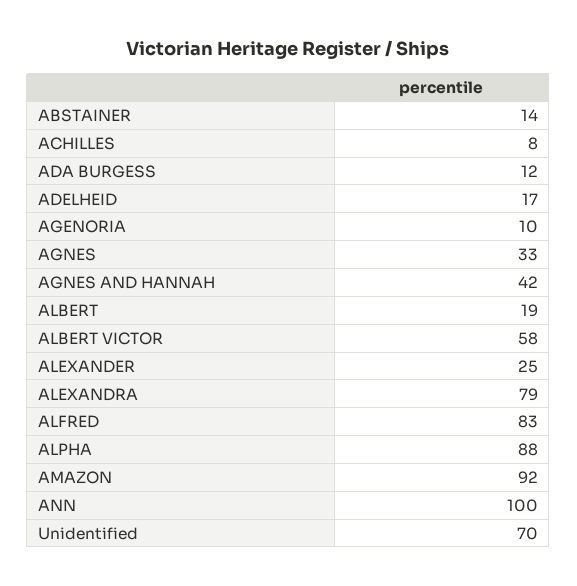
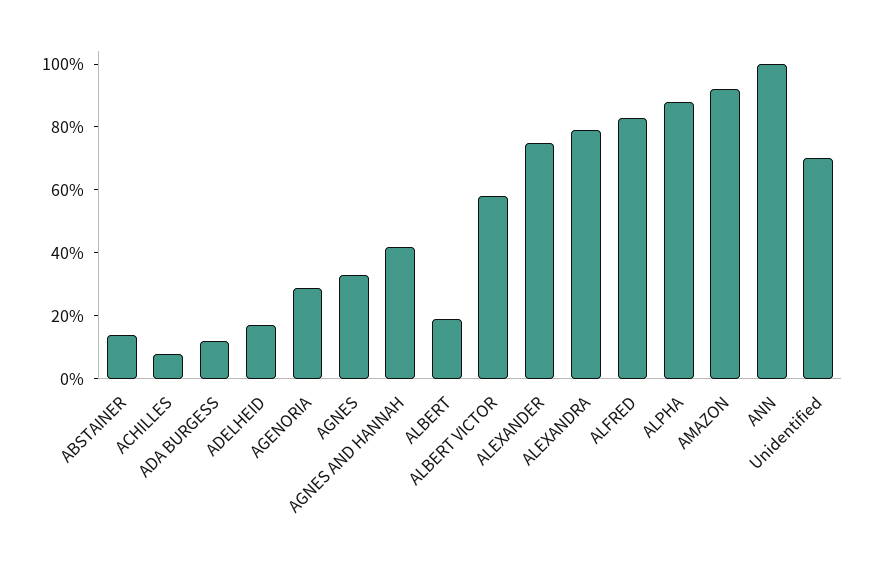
  {
    "ABSTAINER": 14,
    "ACHILLES": 8,
    "ADA BURGESS": 12,
    "ADELHEID": 17,
-   "AGENORIA": 10,
+   "AGENORIA": 30,
    "AGNES": 33,
    "AGNES AND HANNAH": 42,
    "ALBERT": 19,
    "ALBERT VICTOR": 58,
-   "ALEXANDER": 25,
+   "ALEXANDER": 75,
    "ALEXANDRA": 79,
    "ALFRED": 83,
    "ALPHA": 88,
    "AMAZON": 92,
    "ANN": 100,
    "Unidentified": 70
  }

